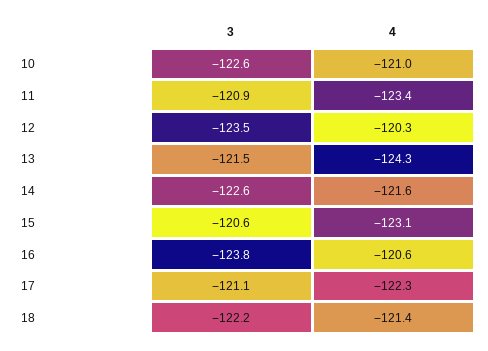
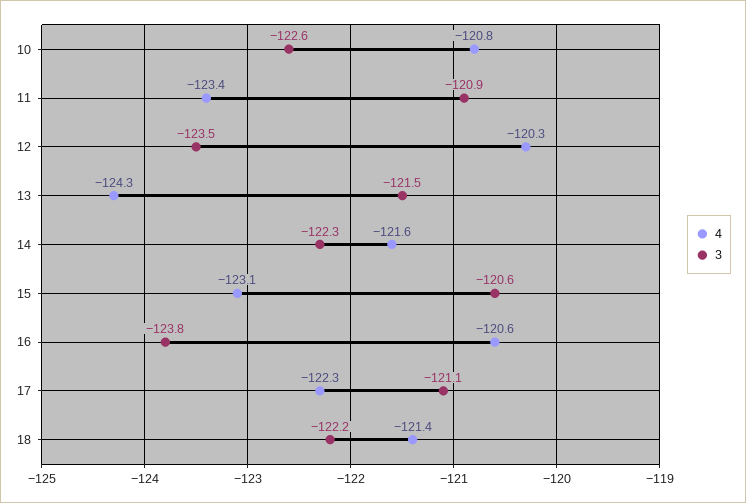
  {
    "3": {
      "10": -122.6,
      "11": -120.9,
      "12": -123.5,
      "13": -121.5,
-     "14": -122.6,
+     "14": -122.3,
      "15": -120.6,
      "16": -123.8,
      "17": -121.1,
      "18": -122.2
    },
    "4": {
-     "10": -121,
+     "10": -120.8,
      "11": -123.4,
      "12": -120.3,
      "13": -124.3,
      "14": -121.6,
      "15": -123.1,
      "16": -120.6,
      "17": -122.3,
      "18": -121.4
    }
  }

